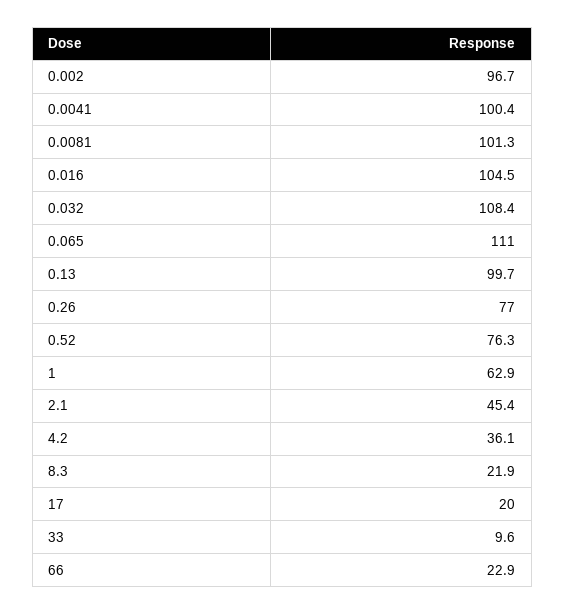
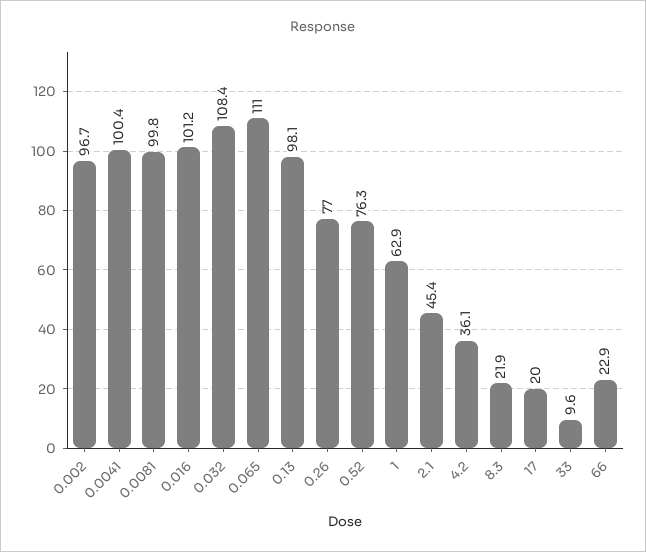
  {
    "0.002": 96.7,
    "0.0041": 100.4,
-   "0.0081": 101.3,
+   "0.0081": 99.8,
-   "0.016": 104.5,
+   "0.016": 101.2,
    "0.032": 108.4,
    "0.065": 111,
-   "0.13": 99.7,
+   "0.13": 98.1,
    "0.26": 77,
    "0.52": 76.3,
    "1": 62.9,
    "2.1": 45.4,
    "4.2": 36.1,
    "8.3": 21.9,
    "17": 20,
    "33": 9.6,
    "66": 22.9
  }

